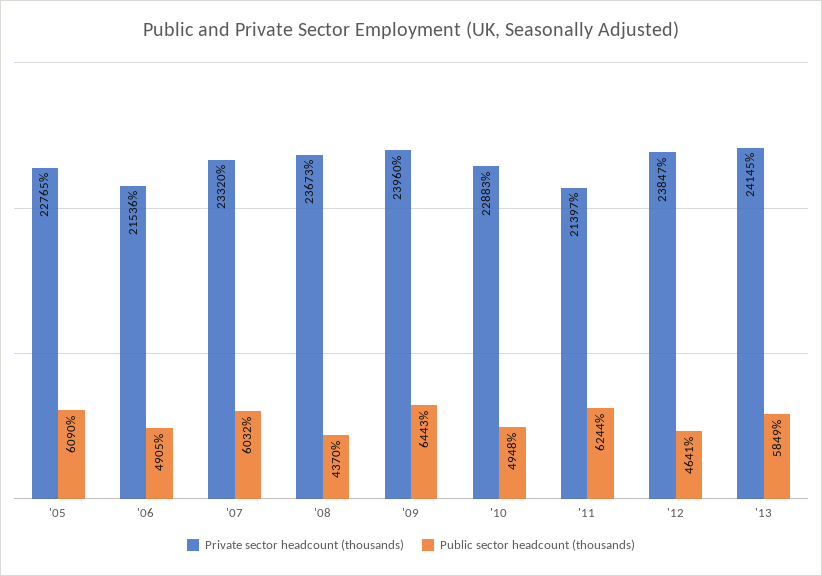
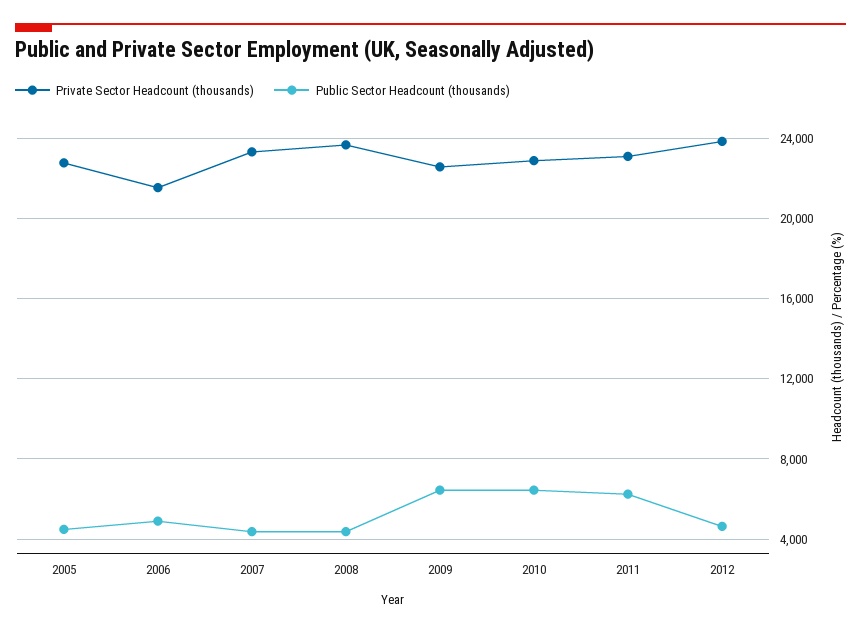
  {
    "Private sector headcount (thousands)": {
      "'05": 22765,
      "'06": 21536,
      "'07": 23320,
      "'08": 23673,
-     "'09": 23960,
+     "'09": 22500,
      "'10": 22883,
-     "'11": 21397,
+     "'11": 23000,
-     "'12": 23847,
+     "'12": 23847
-     "'13": 24145
    },
    "Public sector headcount (thousands)": {
-     "'05": 6090,
+     "'05": 4500,
      "'06": 4905,
-     "'07": 6032,
+     "'07": 4500,
      "'08": 4370,
      "'09": 6443,
-     "'10": 4948,
+     "'10": 6500,
      "'11": 6244,
-     "'12": 4641,
+     "'12": 4641
-     "'13": 5849
    }
  }

